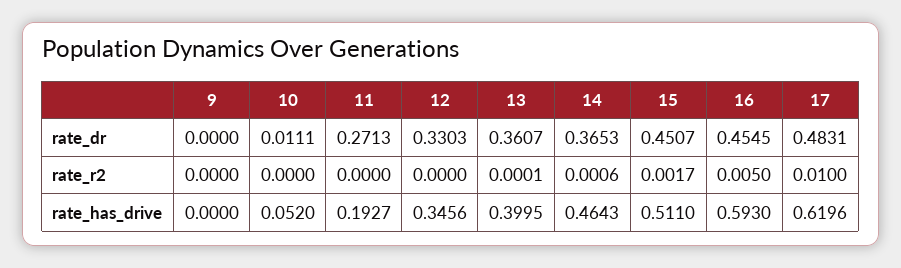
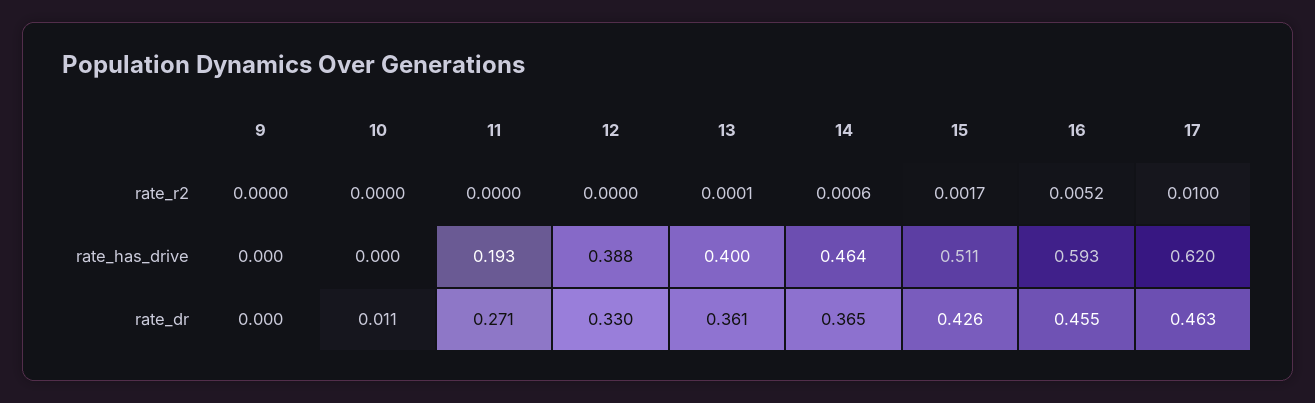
  {
    "9": {
      "rate_dr": 0,
      "rate_r2": 0,
      "rate_has_drive": 0
    },
    "10": {
      "rate_dr": 0.0111,
      "rate_r2": 0,
-     "rate_has_drive": 0.052
+     "rate_has_drive": 0
    },
    "11": {
      "rate_dr": 0.2713,
      "rate_r2": 0,
      "rate_has_drive": 0.1927
    },
    "12": {
      "rate_dr": 0.3303,
      "rate_r2": 0,
-     "rate_has_drive": 0.3456
+     "rate_has_drive": 0.388
    },
    "13": {
      "rate_dr": 0.3607,
      "rate_r2": 0.0001,
      "rate_has_drive": 0.3995
    },
    "14": {
      "rate_dr": 0.3653,
      "rate_r2": 0.0006,
      "rate_has_drive": 0.4643
    },
    "15": {
-     "rate_dr": 0.4507,
+     "rate_dr": 0.426,
      "rate_r2": 0.0017,
      "rate_has_drive": 0.511
    },
    "16": {
      "rate_dr": 0.4545,
-     "rate_r2": 0.005,
+     "rate_r2": 0.0052,
      "rate_has_drive": 0.593
    },
    "17": {
-     "rate_dr": 0.4831,
+     "rate_dr": 0.463,
      "rate_r2": 0.01,
      "rate_has_drive": 0.6196
    }
  }

